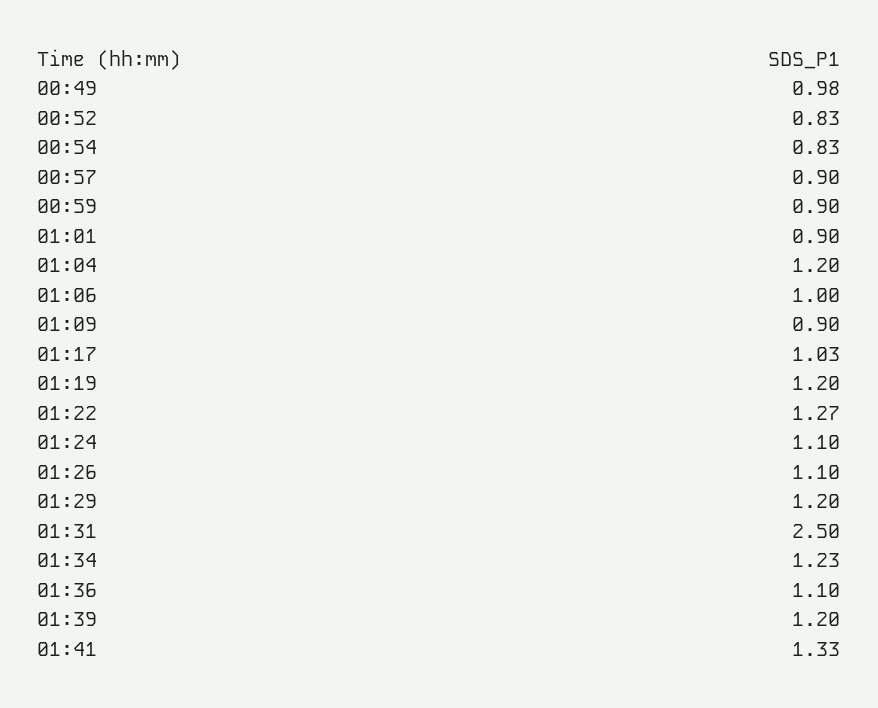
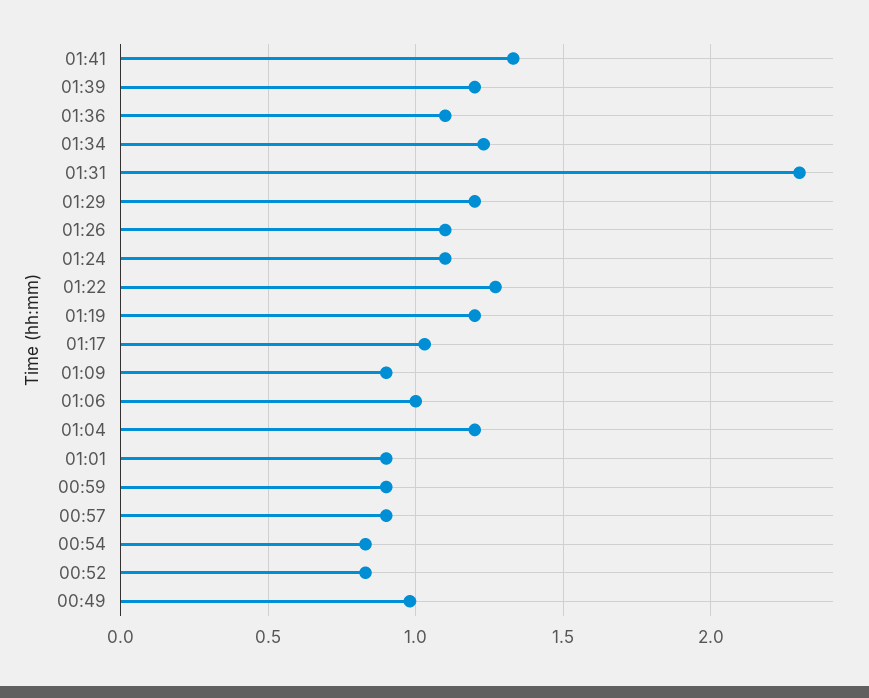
  {
    "00:49": 0.98,
    "00:52": 0.83,
    "00:54": 0.83,
    "00:57": 0.9,
    "00:59": 0.9,
    "01:01": 0.9,
    "01:04": 1.2,
    "01:06": 1,
    "01:09": 0.9,
    "01:17": 1.03,
    "01:19": 1.2,
    "01:22": 1.27,
    "01:24": 1.1,
    "01:26": 1.1,
    "01:29": 1.2,
-   "01:31": 2.5,
+   "01:31": 2.3,
    "01:34": 1.23,
    "01:36": 1.1,
    "01:39": 1.2,
    "01:41": 1.33
  }

